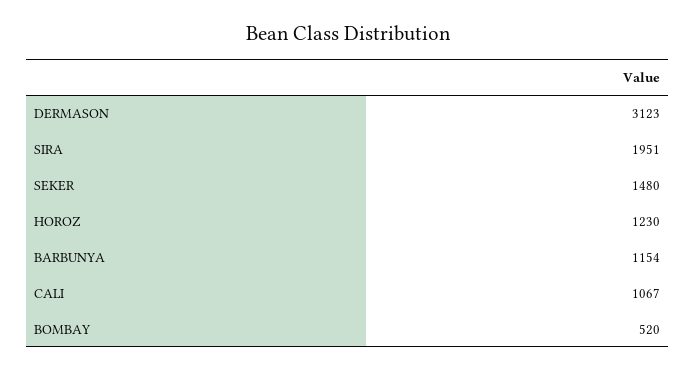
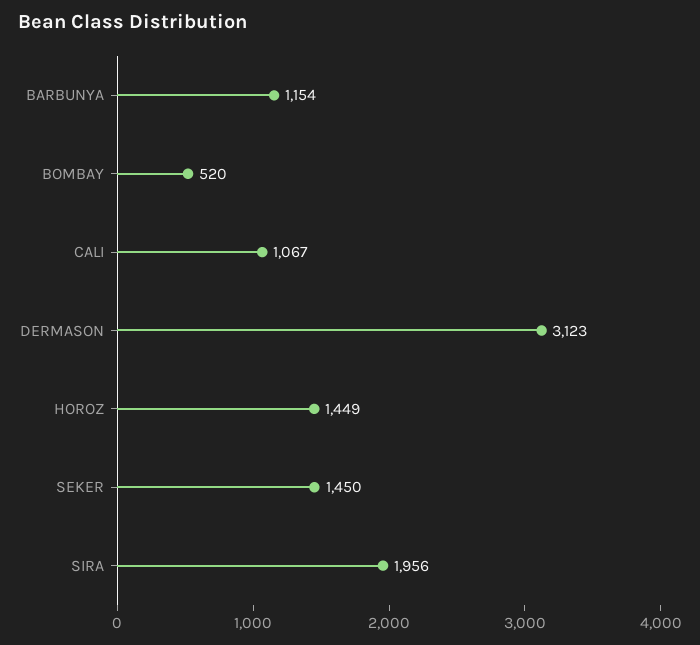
  {
    "DERMASON": 3123,
-   "SIRA": 1951,
+   "SIRA": 1956,
-   "SEKER": 1480,
+   "SEKER": 1450,
-   "HOROZ": 1230,
+   "HOROZ": 1449,
    "BARBUNYA": 1154,
    "CALI": 1067,
    "BOMBAY": 520
  }

